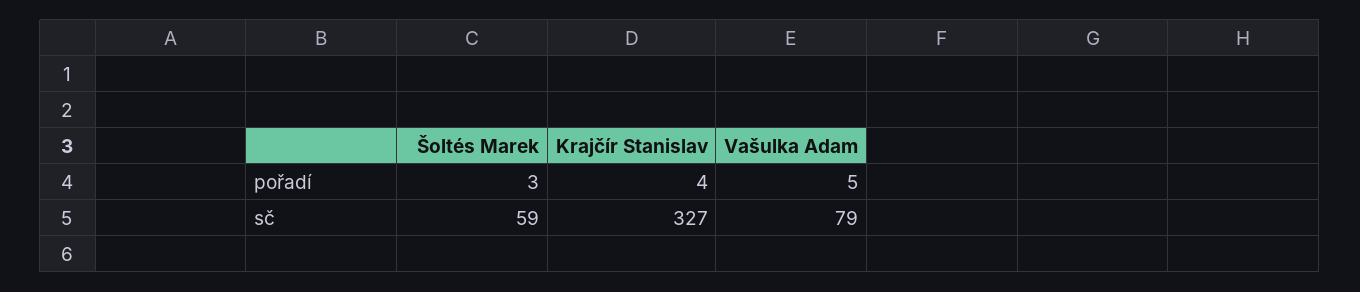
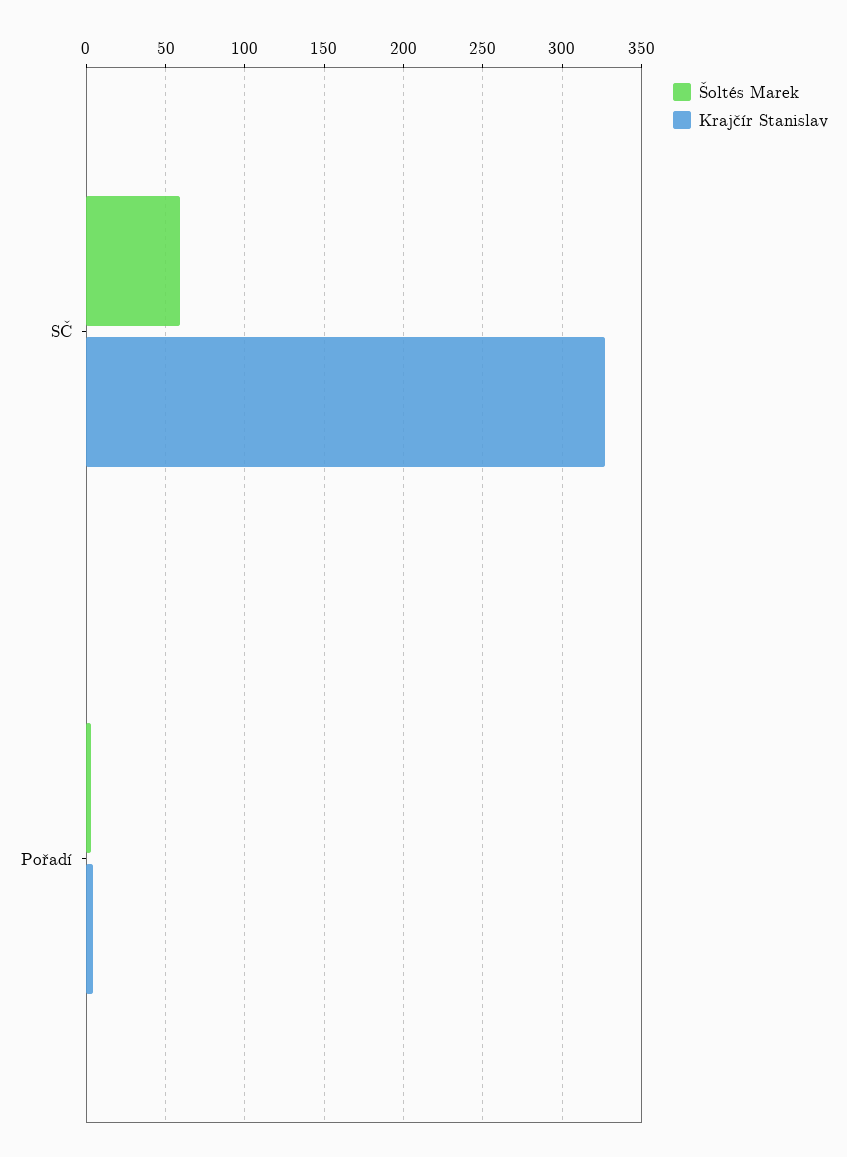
  {
    "Šoltés Marek": {
      "pořadí": 3,
      "sč": 59
    },
    "Krajčír Stanislav": {
      "pořadí": 4,
      "sč": 327
-   },
+   }
-   "Vašulka Adam": {
-     "pořadí": 5,
-     "sč": 79
-   }
  }

